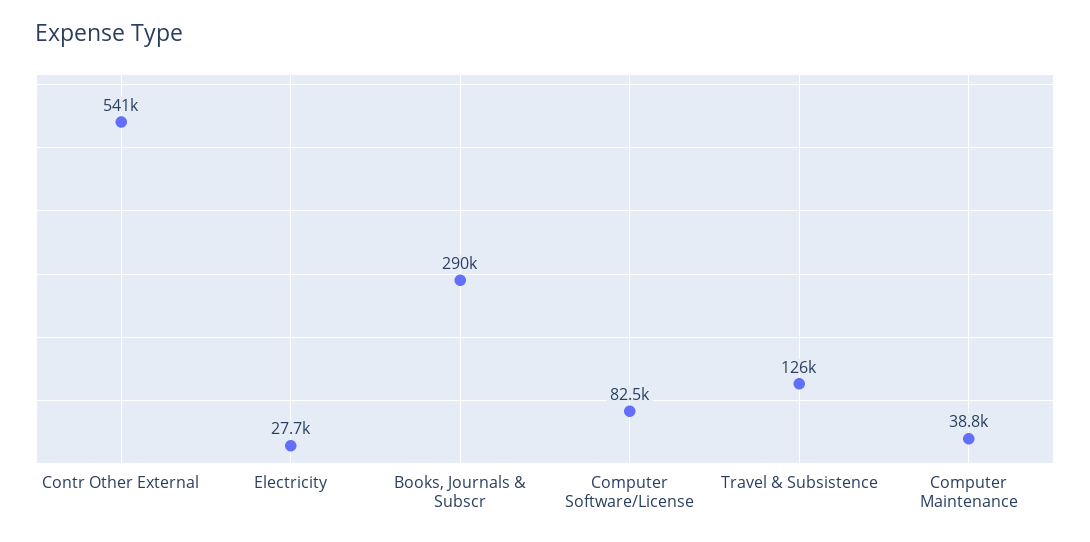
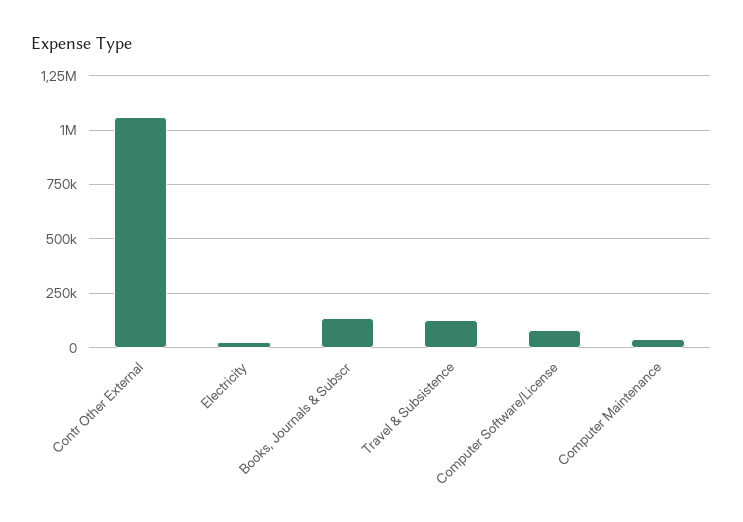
  {
-   "Contr Other External": 541000,
+   "Contr Other External": 1050000,
    "Electricity": 27700,
-   "Books, Journals & Subscr": 290000,
+   "Books, Journals & Subscr": 150000,
    "Computer Software/License": 82500,
    "Travel & Subsistence": 126000,
    "Computer Maintenance": 38800
  }

